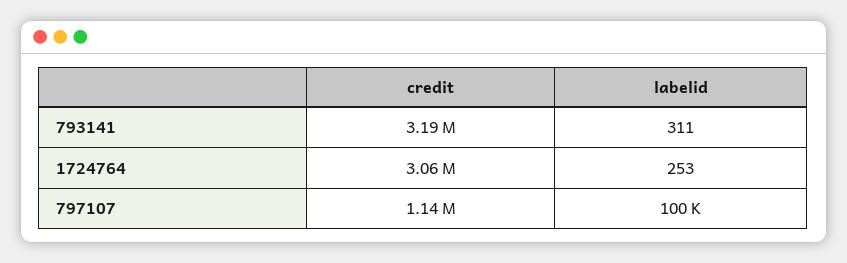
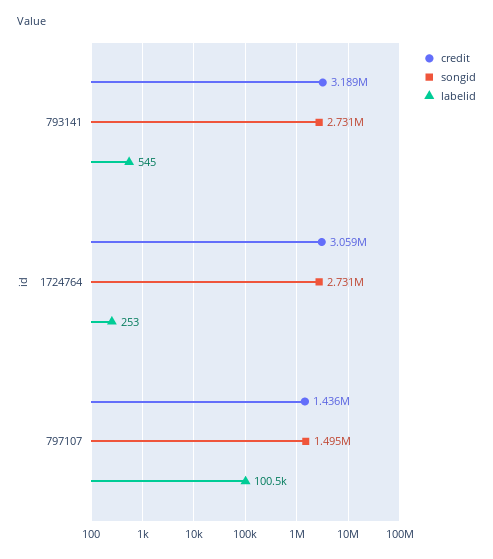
  {
    "credit": {
      "793141": 3189000,
      "1724764": 3059000,
-     "797107": 1140000
+     "797107": 1436000
    },
    "labelid": {
-     "793141": 311,
+     "793141": 545,
      "1724764": 253,
      "797107": 100500
-   }
+   },
+   "songid": {
+     "793141": 2731000,
+     "1724764": 2731000,
+     "797107": 1495000
+   }
  }

